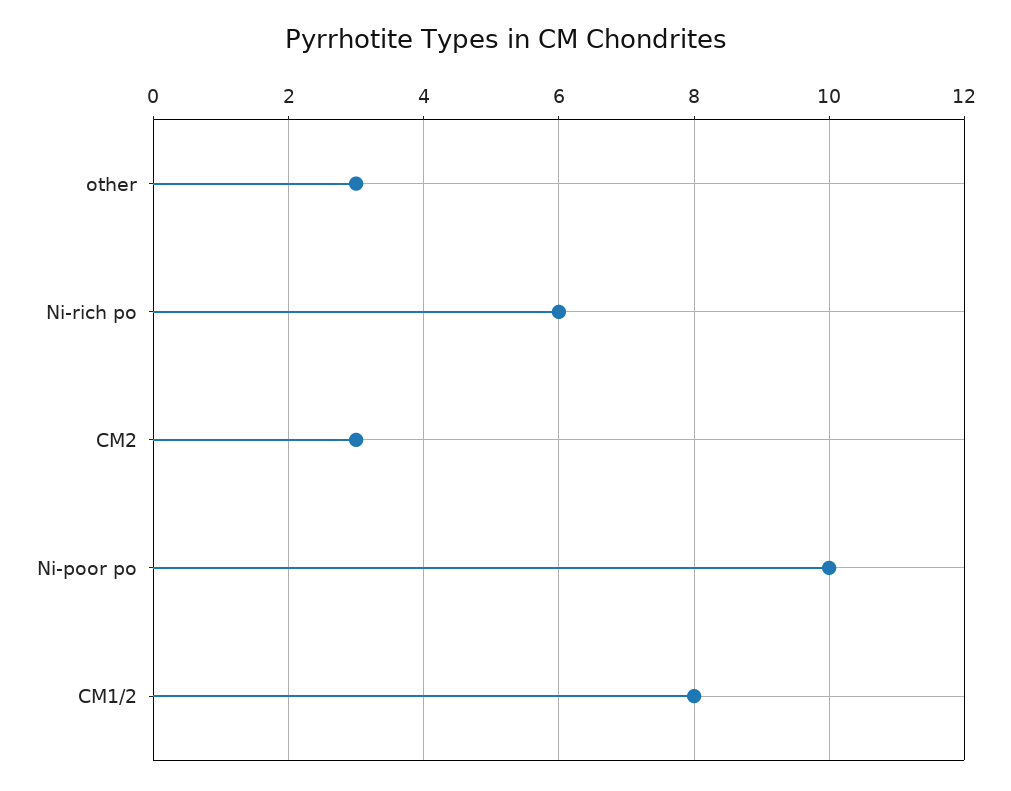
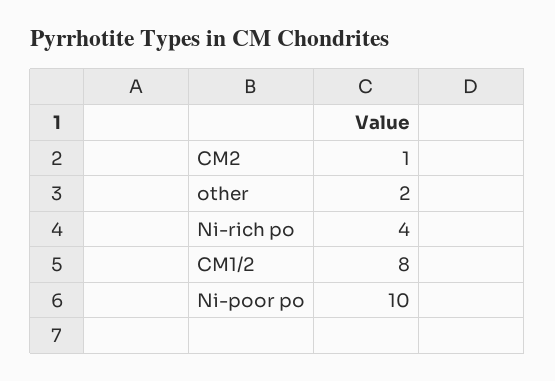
  {
-   "other": 3,
+   "other": 2,
-   "Ni-rich po": 6,
+   "Ni-rich po": 4,
-   "CM2": 3,
+   "CM2": 1,
    "Ni-poor po": 10,
    "CM1/2": 8
  }

